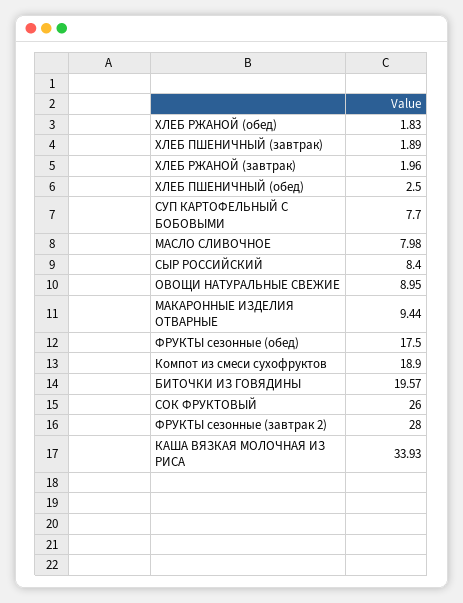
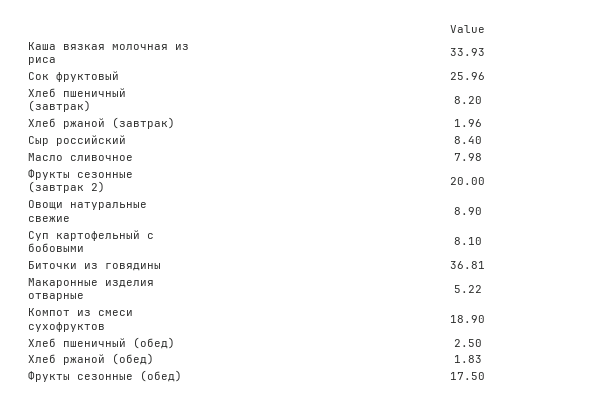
  {
    "ХЛЕБ РЖАНОЙ (обед)": 1.83,
-   "ХЛЕБ ПШЕНИЧНЫЙ (завтрак)": 1.89,
+   "ХЛЕБ ПШЕНИЧНЫЙ (завтрак)": 8.2,
    "ХЛЕБ РЖАНОЙ (завтрак)": 1.96,
    "ХЛЕБ ПШЕНИЧНЫЙ (обед)": 2.5,
-   "СУП КАРТОФЕЛЬНЫЙ С БОБОВЫМИ": 7.7,
+   "СУП КАРТОФЕЛЬНЫЙ С БОБОВЫМИ": 8.1,
    "МАСЛО СЛИВОЧНОЕ": 7.98,
    "СЫР РОССИЙСКИЙ": 8.4,
-   "ОВОЩИ НАТУРАЛЬНЫЕ СВЕЖИЕ": 8.95,
+   "ОВОЩИ НАТУРАЛЬНЫЕ СВЕЖИЕ": 8.9,
-   "МАКАРОННЫЕ ИЗДЕЛИЯ ОТВАРНЫЕ": 9.44,
+   "МАКАРОННЫЕ ИЗДЕЛИЯ ОТВАРНЫЕ": 5.22,
    "ФРУКТЫ сезонные (обед)": 17.5,
    "Компот из смеси сухофруктов": 18.9,
-   "БИТОЧКИ ИЗ ГОВЯДИНЫ": 19.57,
+   "БИТОЧКИ ИЗ ГОВЯДИНЫ": 36.81,
-   "СОК ФРУКТОВЫЙ": 26,
+   "СОК ФРУКТОВЫЙ": 25.96,
-   "ФРУКТЫ сезонные (завтрак 2)": 28,
+   "ФРУКТЫ сезонные (завтрак 2)": 20,
    "КАША ВЯЗКАЯ МОЛОЧНАЯ ИЗ РИСА": 33.93
  }

